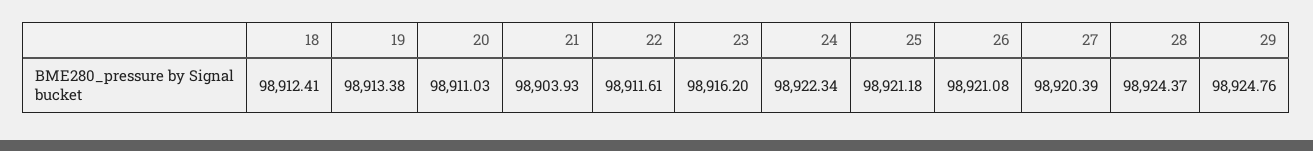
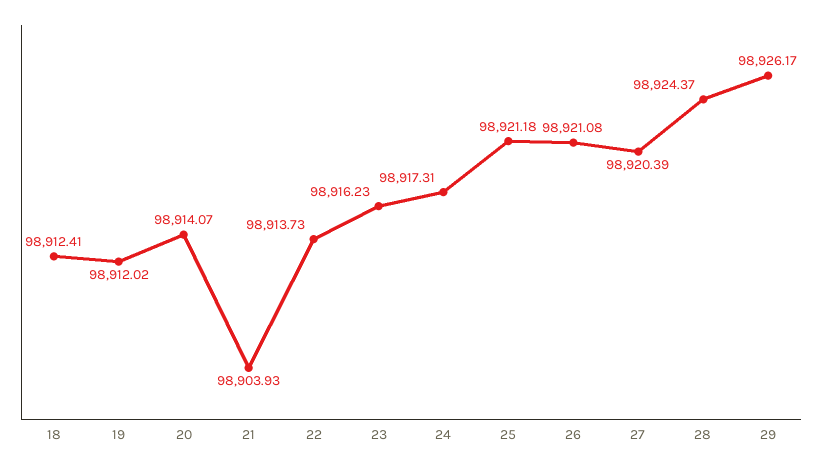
  {
    "18": 98912.41,
-   "19": 98913.38,
+   "19": 98912.02,
-   "20": 98911.03,
+   "20": 98914.07,
    "21": 98903.93,
-   "22": 98911.61,
+   "22": 98913.73,
-   "23": 98916.2,
+   "23": 98916.23,
-   "24": 98922.34,
+   "24": 98917.31,
    "25": 98921.18,
    "26": 98921.08,
    "27": 98920.39,
    "28": 98924.37,
-   "29": 98924.76
+   "29": 98926.17
  }

